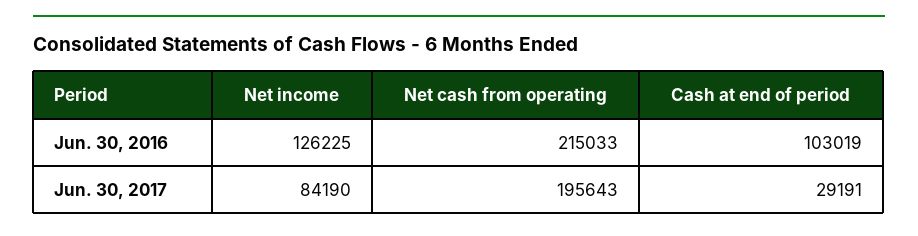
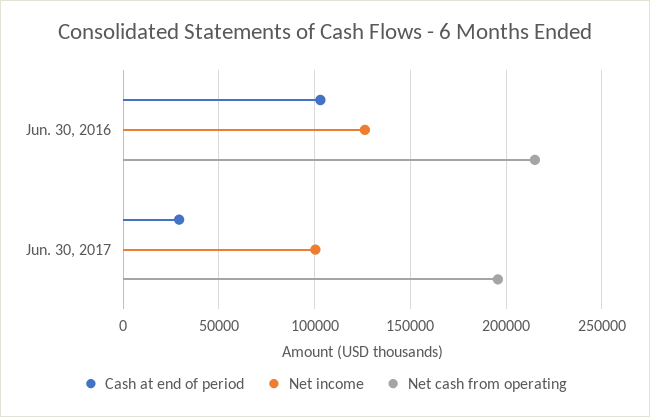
  {
    "Net income": {
      "Jun. 30, 2016": 126225,
-     "Jun. 30, 2017": 84190
+     "Jun. 30, 2017": 100000
    },
    "Net cash from operating": {
      "Jun. 30, 2016": 215033,
      "Jun. 30, 2017": 195643
    },
    "Cash at end of period": {
      "Jun. 30, 2016": 103019,
      "Jun. 30, 2017": 29191
    }
  }

